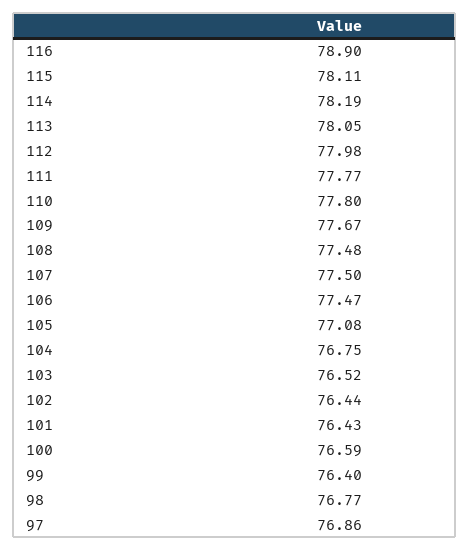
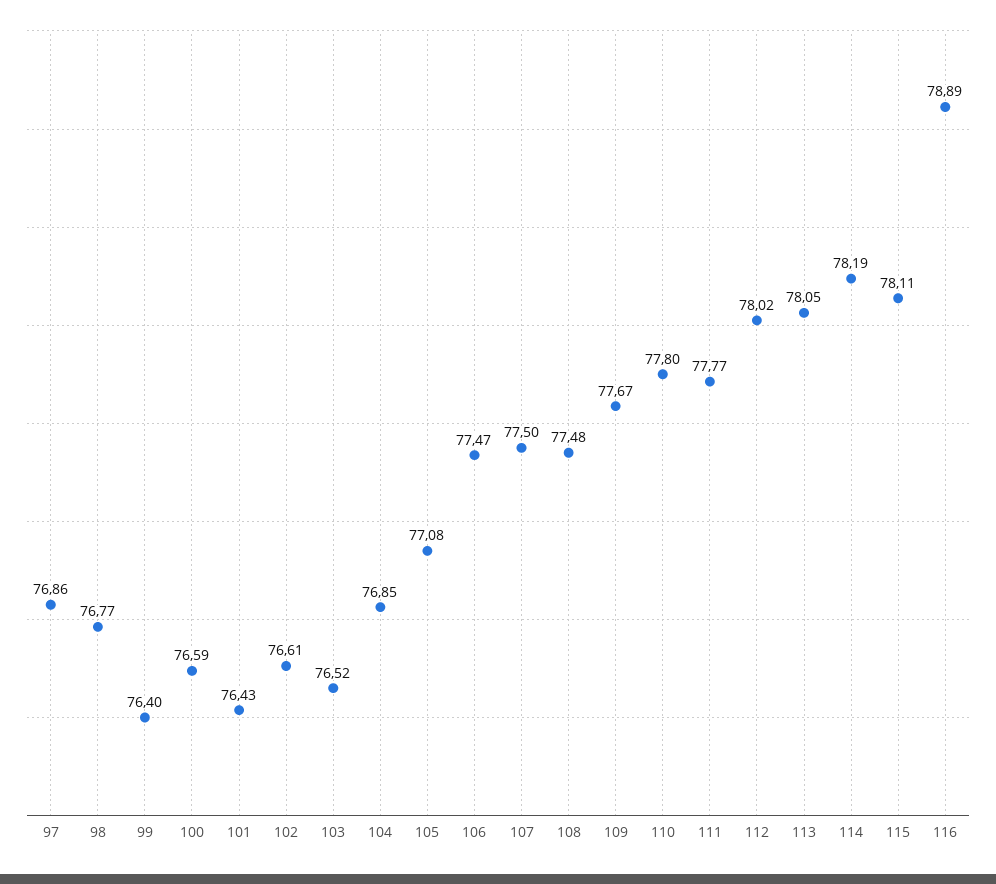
  {
-   "116": 78.9,
+   "116": 78.89,
    "115": 78.11,
    "114": 78.19,
    "113": 78.05,
-   "112": 77.98,
+   "112": 78.02,
    "111": 77.77,
    "110": 77.8,
    "109": 77.67,
    "108": 77.48,
    "107": 77.5,
    "106": 77.47,
    "105": 77.08,
-   "104": 76.75,
+   "104": 76.85,
    "103": 76.52,
-   "102": 76.44,
+   "102": 76.61,
    "101": 76.43,
    "100": 76.59,
    "99": 76.4,
    "98": 76.77,
    "97": 76.86
  }

